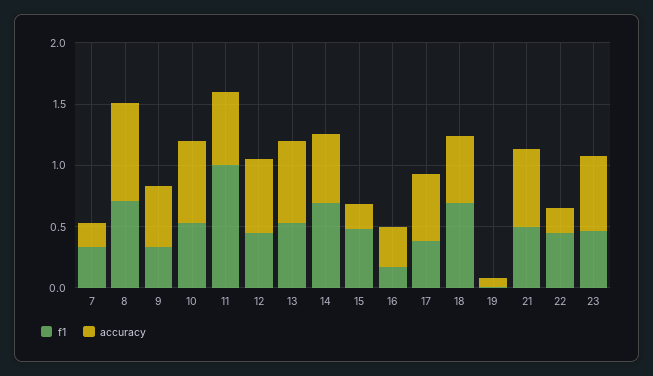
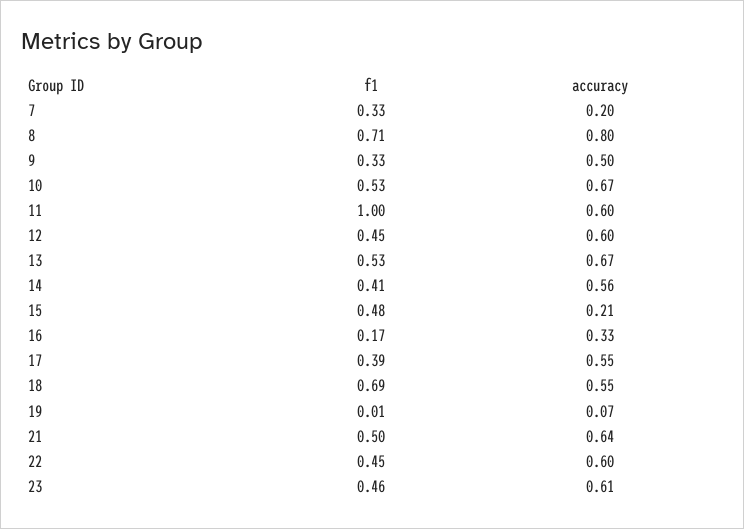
  {
    "f1": {
      "7": 0.33,
      "8": 0.71,
      "9": 0.33,
      "10": 0.53,
      "11": 1,
      "12": 0.45,
      "13": 0.53,
-     "14": 0.7,
+     "14": 0.41,
      "15": 0.48,
      "16": 0.17,
      "17": 0.39,
      "18": 0.69,
      "19": 0.01,
      "21": 0.5,
      "22": 0.45,
      "23": 0.46
    },
    "accuracy": {
      "7": 0.2,
      "8": 0.8,
      "9": 0.5,
      "10": 0.67,
      "11": 0.6,
      "12": 0.6,
      "13": 0.67,
      "14": 0.56,
      "15": 0.21,
      "16": 0.33,
      "17": 0.55,
      "18": 0.55,
      "19": 0.07,
      "21": 0.64,
-     "22": 0.2,
+     "22": 0.6,
      "23": 0.61
    }
  }

